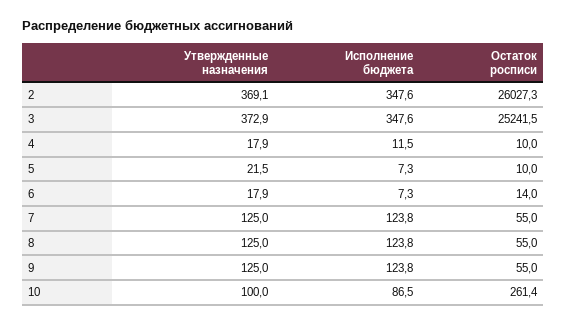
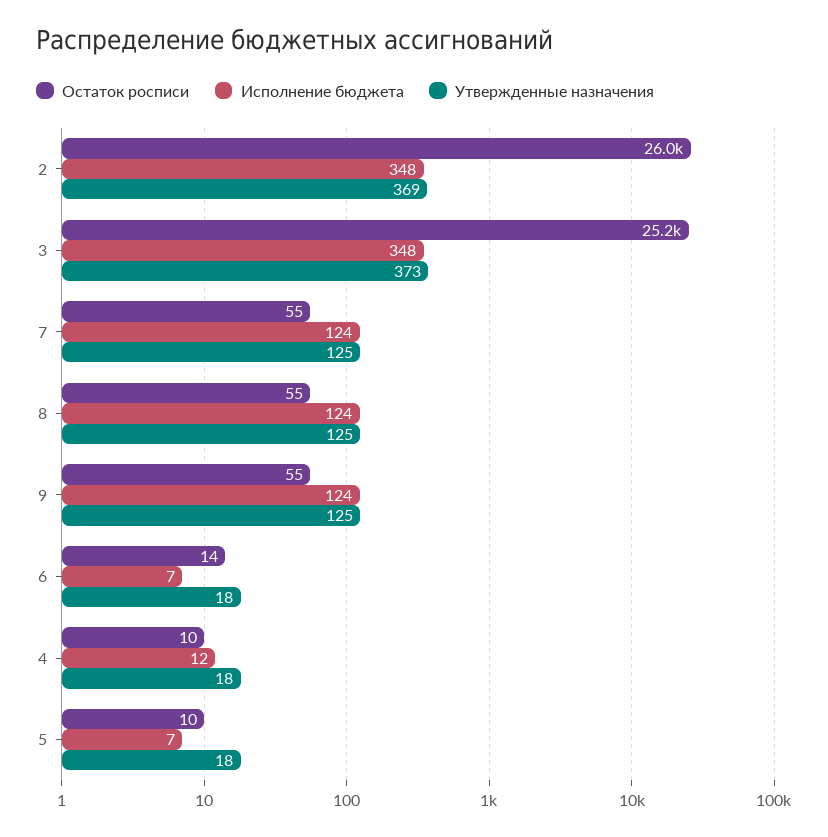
  {
    "Утвержденные назначения": {
      "2": 369.1,
      "3": 372.9,
      "4": 17.9,
-     "5": 21.5,
+     "5": 18,
      "6": 17.9,
      "7": 125,
      "8": 125,
-     "9": 125,
+     "9": 125
-     "10": 100
    },
    "Исполнение бюджета": {
      "2": 347.6,
      "3": 347.6,
      "4": 11.5,
      "5": 7.3,
      "6": 7.3,
      "7": 123.8,
      "8": 123.8,
-     "9": 123.8,
+     "9": 123.8
-     "10": 86.5
    },
    "Остаток росписи": {
      "2": 26027.3,
      "3": 25241.5,
      "4": 10,
      "5": 10,
      "6": 14,
      "7": 55,
      "8": 55,
-     "9": 55,
+     "9": 55
-     "10": 261.4
    }
  }

